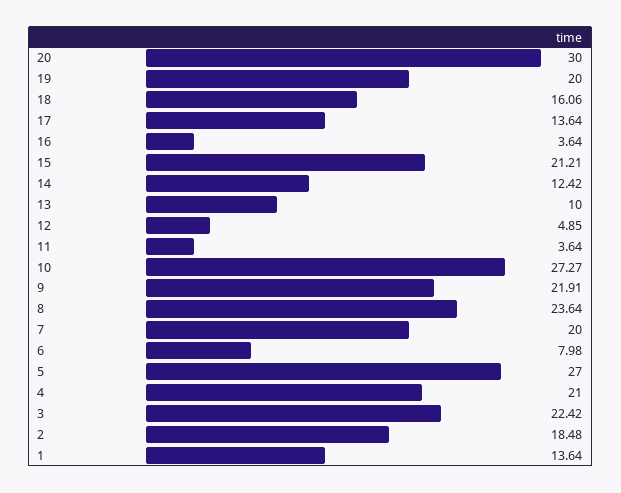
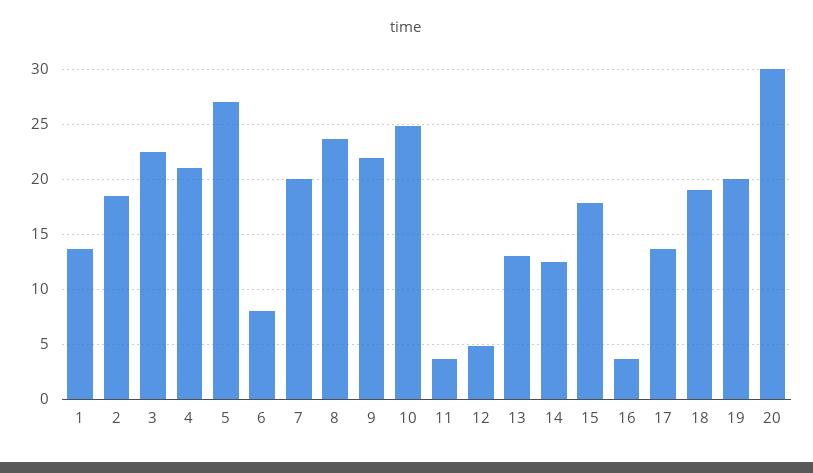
  {
    "20": 30,
    "19": 20,
-   "18": 16.06,
+   "18": 19,
    "17": 13.64,
    "16": 3.64,
-   "15": 21.21,
+   "15": 18,
    "14": 12.42,
-   "13": 10,
+   "13": 13,
    "12": 4.85,
    "11": 3.64,
-   "10": 27.27,
+   "10": 25,
    "9": 21.91,
    "8": 23.64,
    "7": 20,
    "6": 7.98,
    "5": 27,
    "4": 21,
    "3": 22.42,
    "2": 18.48,
    "1": 13.64
  }

